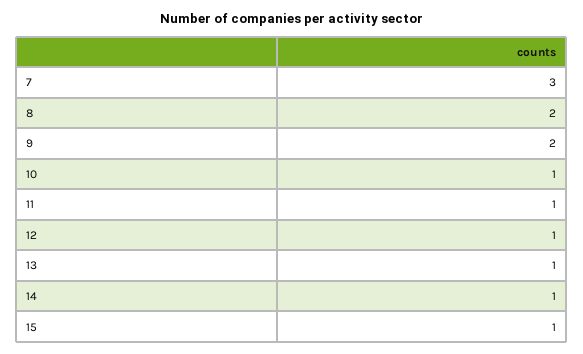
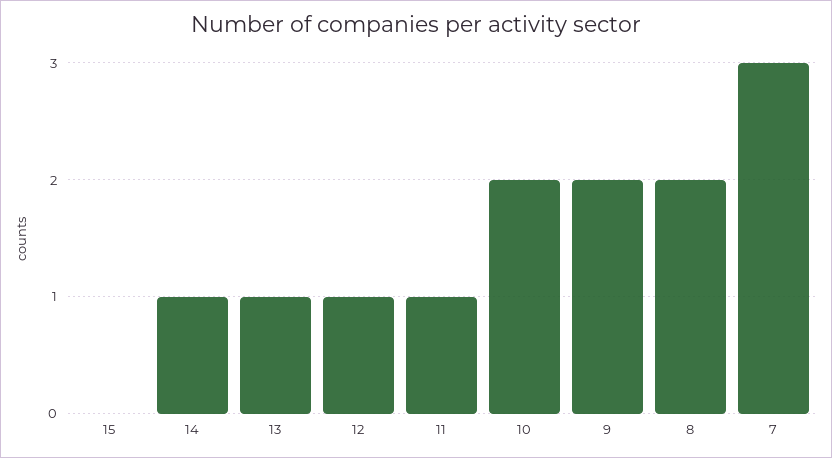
  {
    "7": 3,
    "8": 2,
    "9": 2,
-   "10": 1,
+   "10": 2,
    "11": 1,
    "12": 1,
    "13": 1,
    "14": 1,
-   "15": 1
+   "15": 0
  }

